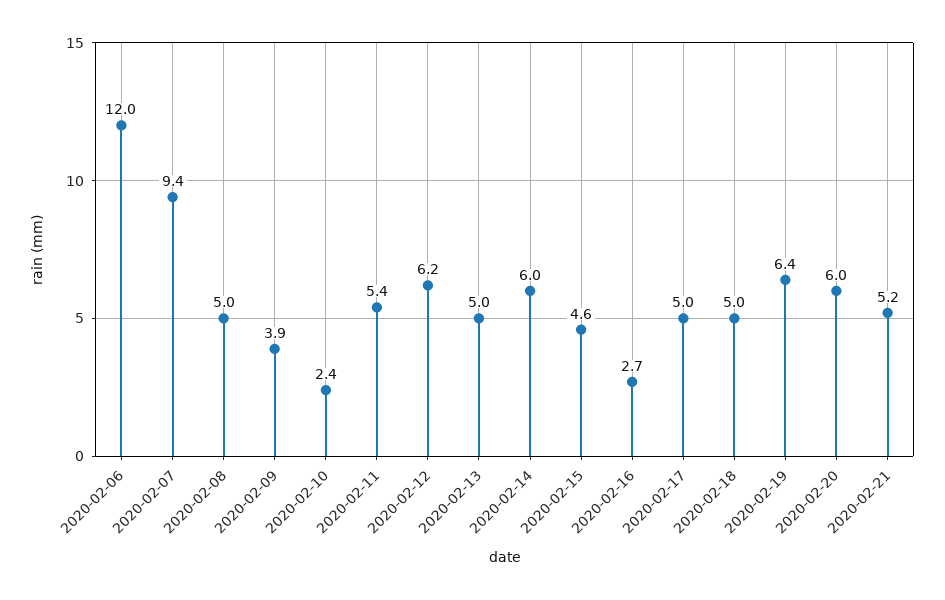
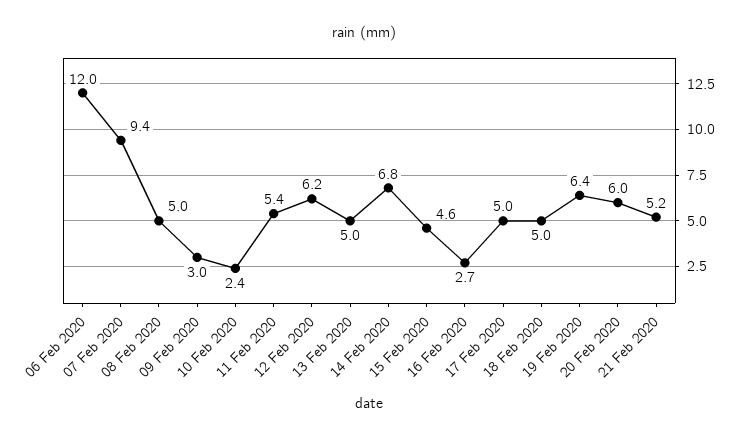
  {
    "2020-02-06": 12,
    "2020-02-07": 9.4,
    "2020-02-08": 5,
-   "2020-02-09": 3.9,
+   "2020-02-09": 3,
    "2020-02-10": 2.4,
    "2020-02-11": 5.4,
    "2020-02-12": 6.2,
    "2020-02-13": 5,
-   "2020-02-14": 6,
+   "2020-02-14": 6.8,
    "2020-02-15": 4.6,
    "2020-02-16": 2.7,
    "2020-02-17": 5,
    "2020-02-18": 5,
    "2020-02-19": 6.4,
    "2020-02-20": 6,
    "2020-02-21": 5.2
  }

